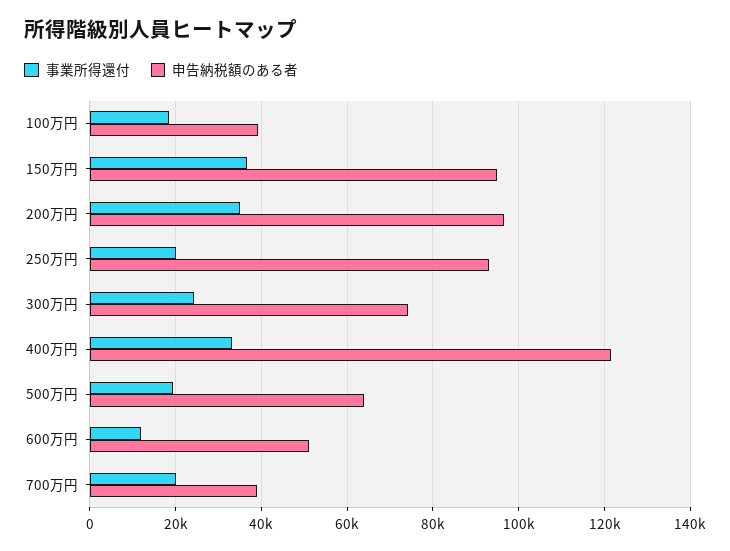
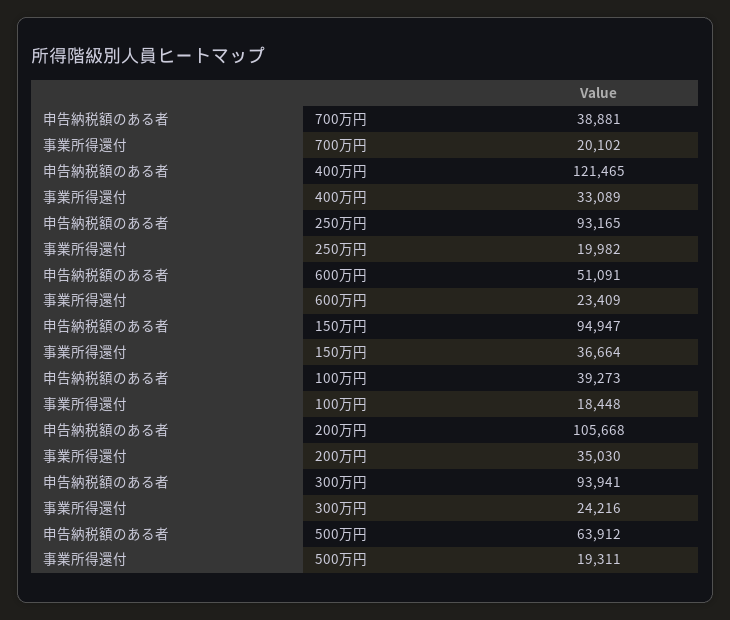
  {
    "事業所得還付": {
      "100万円": 18448,
      "150万円": 36664,
      "200万円": 35030,
      "250万円": 19982,
      "300万円": 24216,
      "400万円": 33089,
      "500万円": 19311,
-     "600万円": 12000,
+     "600万円": 23409,
      "700万円": 20102
    },
    "申告納税額のある者": {
      "100万円": 39273,
      "150万円": 94947,
-     "200万円": 96000,
+     "200万円": 105668,
      "250万円": 93165,
-     "300万円": 74000,
+     "300万円": 93941,
      "400万円": 121465,
      "500万円": 63912,
      "600万円": 51091,
      "700万円": 38881
    }
  }

